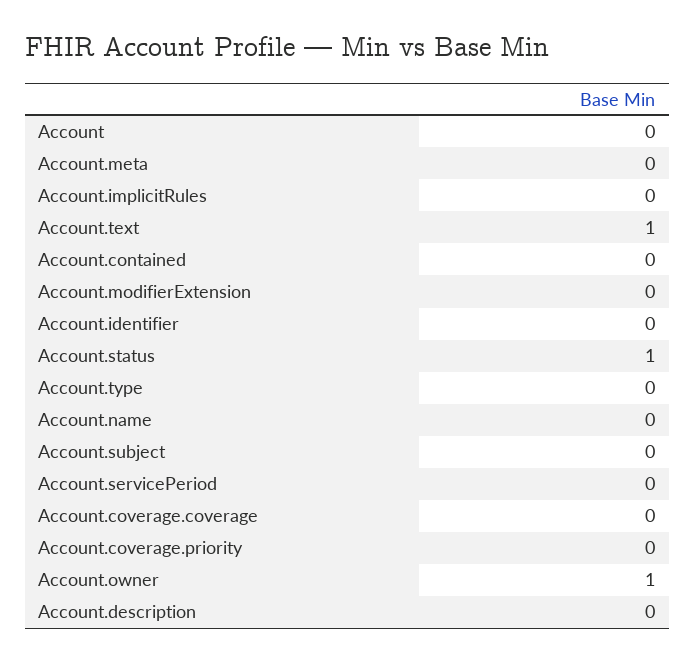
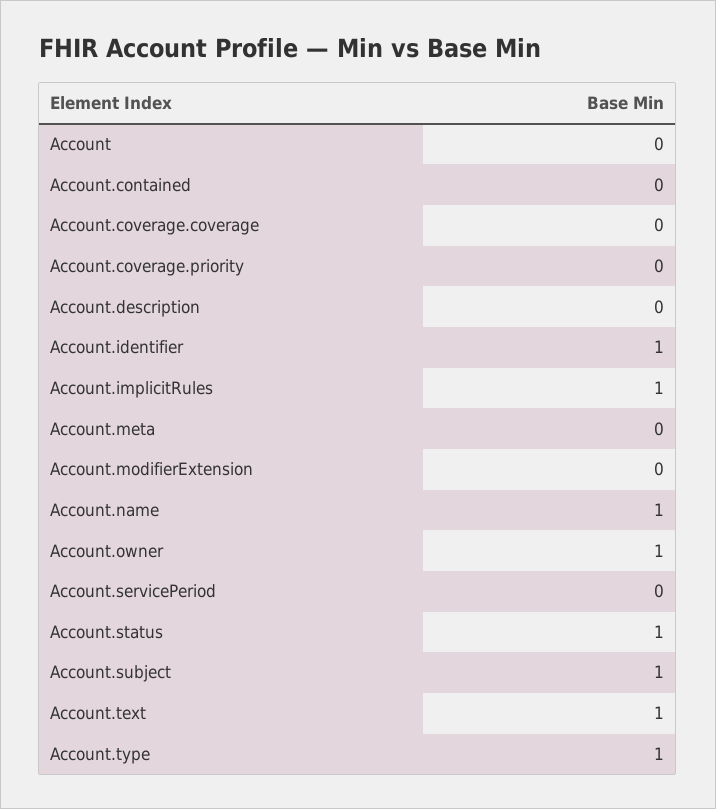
  {
    "Account": 0,
    "Account.meta": 0,
-   "Account.implicitRules": 0,
+   "Account.implicitRules": 1,
    "Account.text": 1,
    "Account.contained": 0,
    "Account.modifierExtension": 0,
-   "Account.identifier": 0,
+   "Account.identifier": 1,
    "Account.status": 1,
-   "Account.type": 0,
+   "Account.type": 1,
-   "Account.name": 0,
+   "Account.name": 1,
-   "Account.subject": 0,
+   "Account.subject": 1,
    "Account.servicePeriod": 0,
    "Account.coverage.coverage": 0,
    "Account.coverage.priority": 0,
    "Account.owner": 1,
    "Account.description": 0
  }

